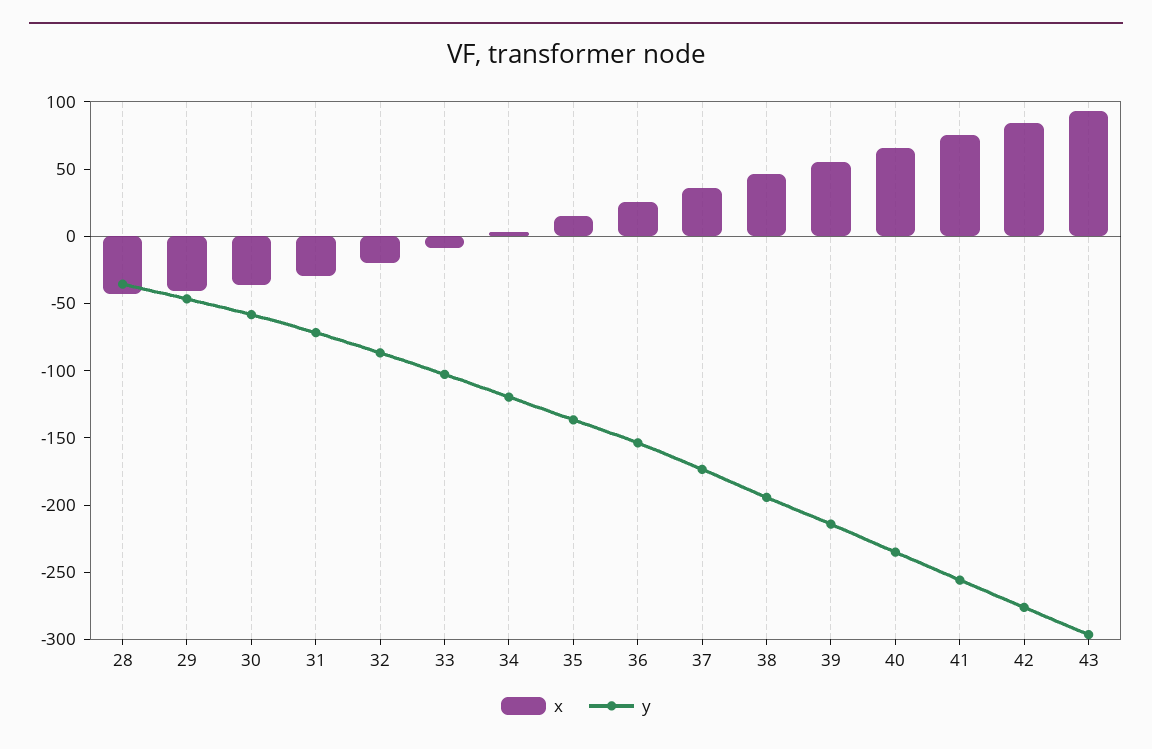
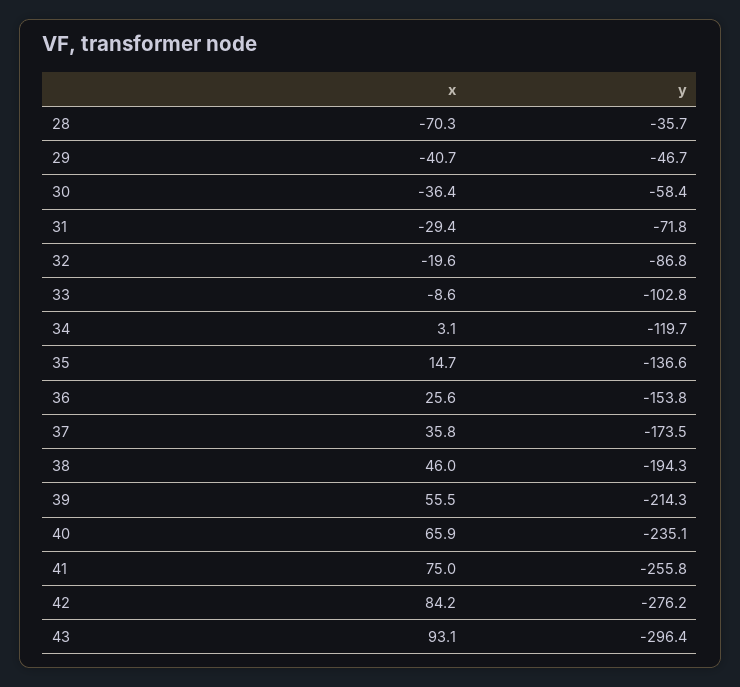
  {
    "x": {
-     "28": -40,
+     "28": -70.3,
      "29": -40.7,
      "30": -36.4,
      "31": -29.4,
      "32": -19.6,
      "33": -8.6,
      "34": 3.1,
      "35": 14.7,
      "36": 25.6,
      "37": 35.8,
      "38": 46,
      "39": 55.5,
      "40": 65.9,
      "41": 75,
      "42": 84.2,
      "43": 93.1
    },
    "y": {
      "28": -35.7,
      "29": -46.7,
      "30": -58.4,
      "31": -71.8,
      "32": -86.8,
      "33": -102.8,
      "34": -119.7,
      "35": -136.6,
      "36": -153.8,
      "37": -173.5,
      "38": -194.3,
      "39": -214.3,
      "40": -235.1,
      "41": -255.8,
      "42": -276.2,
      "43": -296.4
    }
  }

